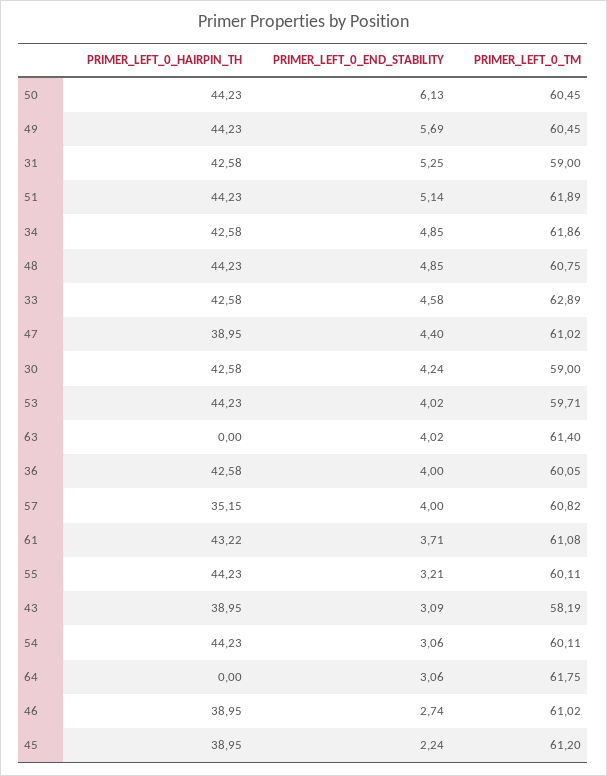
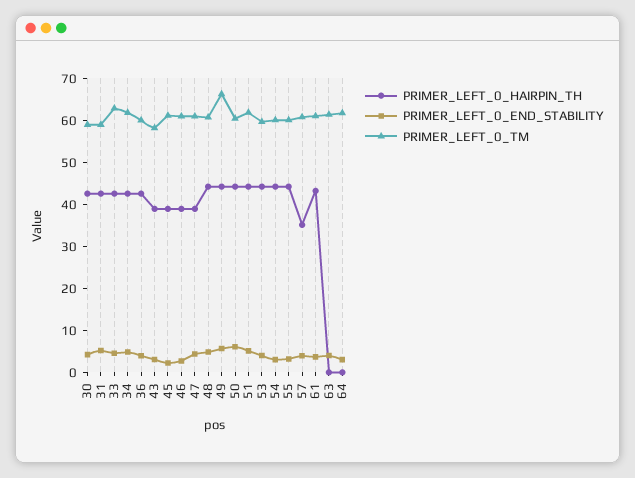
  {
    "PRIMER_LEFT_0_HAIRPIN_TH": {
      "50": 44.23,
      "49": 44.23,
      "31": 42.58,
      "51": 44.23,
      "34": 42.58,
      "48": 44.23,
      "33": 42.58,
      "47": 38.95,
      "30": 42.58,
      "53": 44.23,
      "63": 0,
      "36": 42.58,
      "57": 35.15,
      "61": 43.22,
      "55": 44.23,
      "43": 38.95,
      "54": 44.23,
      "64": 0,
      "46": 38.95,
      "45": 38.95
    },
    "PRIMER_LEFT_0_END_STABILITY": {
      "50": 6.13,
      "49": 5.69,
      "31": 5.25,
      "51": 5.14,
      "34": 4.85,
      "48": 4.85,
      "33": 4.58,
      "47": 4.4,
      "30": 4.24,
      "53": 4.02,
      "63": 4.02,
      "36": 4,
      "57": 4,
      "61": 3.71,
      "55": 3.21,
      "43": 3.09,
      "54": 3.06,
      "64": 3.06,
      "46": 2.74,
      "45": 2.24
    },
    "PRIMER_LEFT_0_TM": {
      "50": 60.45,
-     "49": 60.45,
+     "49": 66,
      "31": 59,
      "51": 61.89,
      "34": 61.86,
      "48": 60.75,
      "33": 62.89,
      "47": 61.02,
      "30": 59,
      "53": 59.71,
      "63": 61.4,
      "36": 60.05,
      "57": 60.82,
      "61": 61.08,
      "55": 60.11,
      "43": 58.19,
      "54": 60.11,
      "64": 61.75,
      "46": 61.02,
      "45": 61.2
    }
  }

